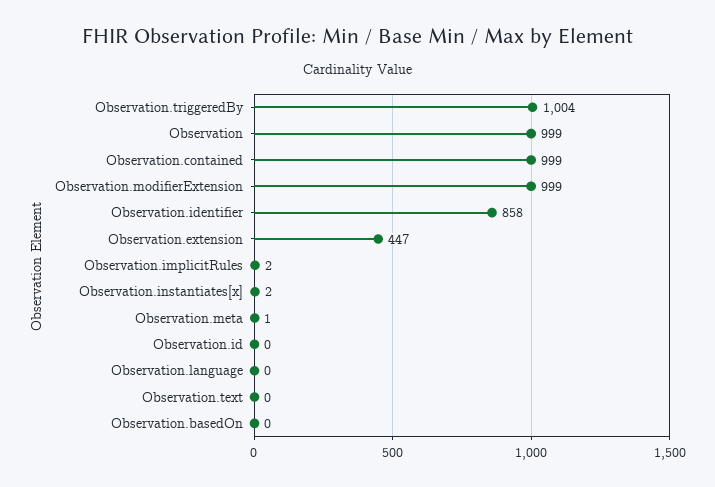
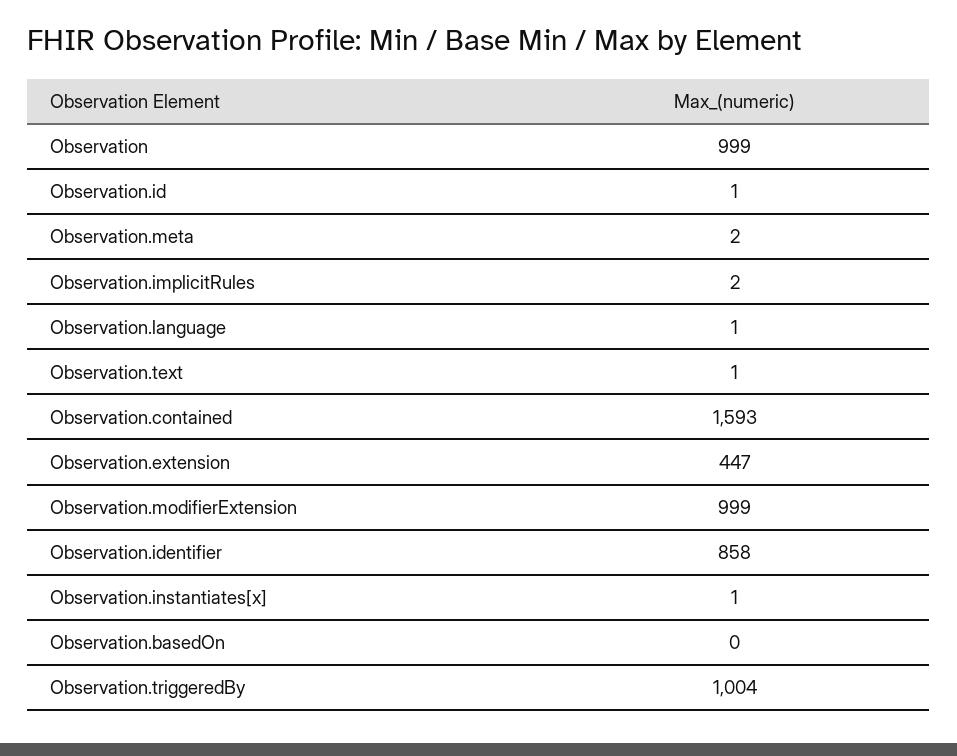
  {
    "Observation.triggeredBy": 1004,
    "Observation": 999,
-   "Observation.contained": 999,
+   "Observation.contained": 1593,
    "Observation.modifierExtension": 999,
    "Observation.identifier": 858,
    "Observation.extension": 447,
    "Observation.implicitRules": 2,
-   "Observation.instantiates[x]": 2,
+   "Observation.instantiates[x]": 1,
-   "Observation.meta": 1,
+   "Observation.meta": 2,
-   "Observation.id": 0,
+   "Observation.id": 1,
-   "Observation.language": 0,
+   "Observation.language": 1,
-   "Observation.text": 0,
+   "Observation.text": 1,
    "Observation.basedOn": 0
  }

